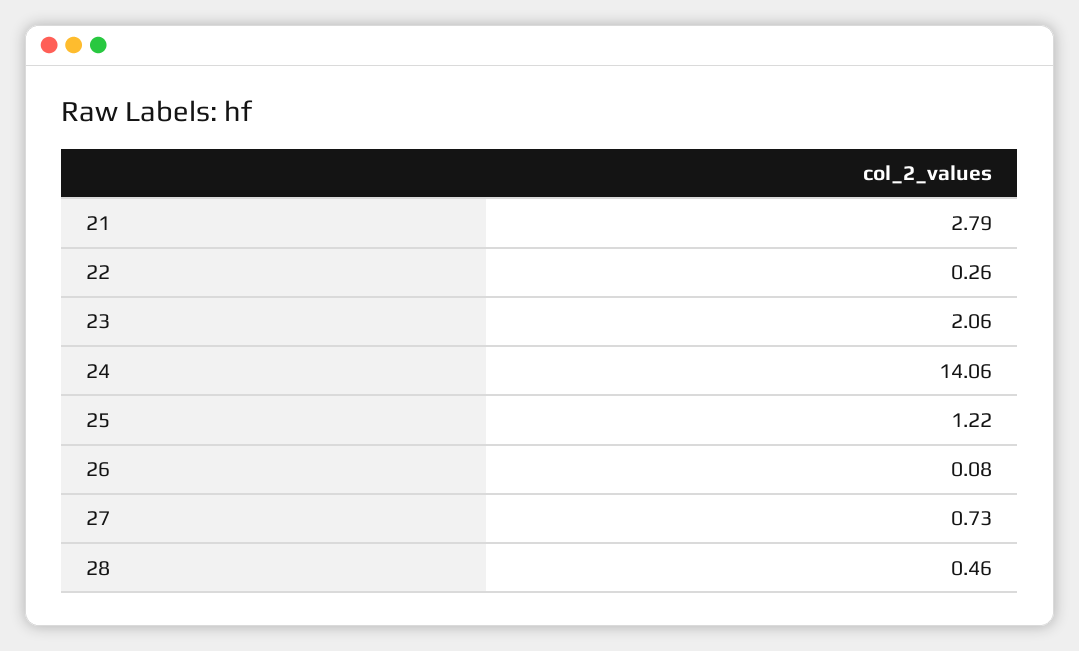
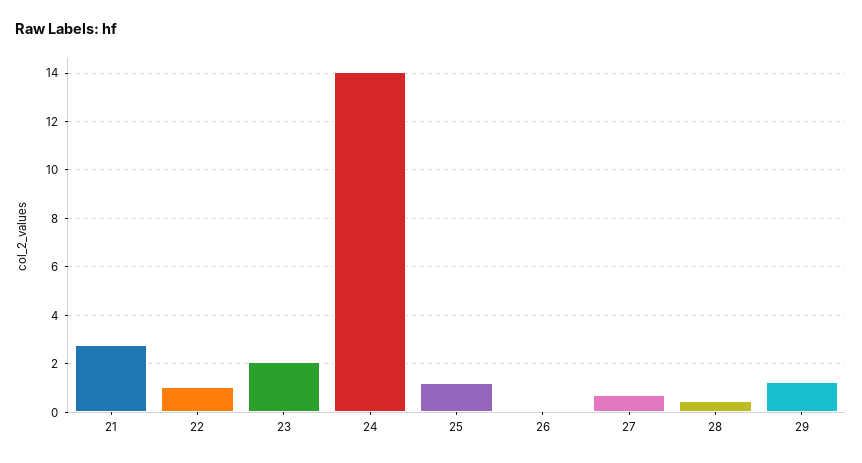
  {
    "21": 2.79,
-   "22": 0.26,
+   "22": 1,
    "23": 2.06,
    "24": 14.06,
    "25": 1.22,
    "26": 0.08,
    "27": 0.73,
-   "28": 0.46
+   "28": 0.46,
+   "29": 1.25
  }

